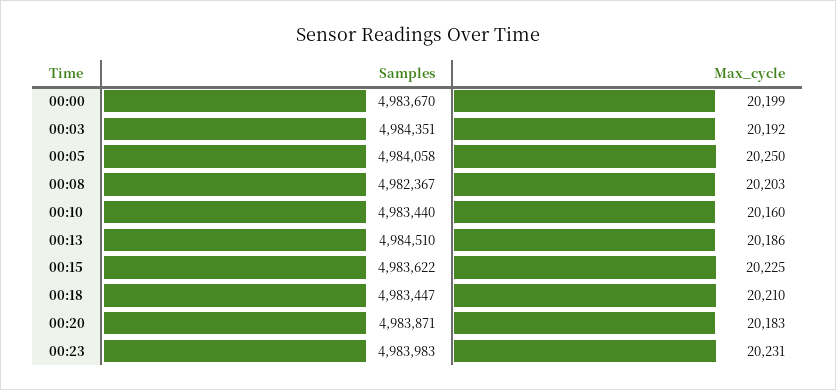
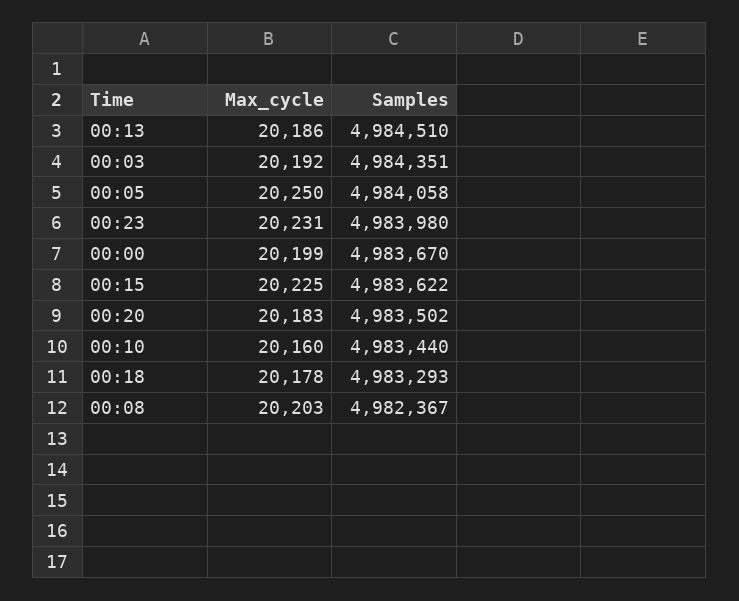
  {
    "Samples": {
      "00:00": 4983670,
      "00:03": 4984351,
      "00:05": 4984058,
      "00:08": 4982367,
      "00:10": 4983440,
      "00:13": 4984510,
      "00:15": 4983622,
-     "00:18": 4983447,
+     "00:18": 4983293,
-     "00:20": 4983871,
+     "00:20": 4983502,
-     "00:23": 4983983
+     "00:23": 4983980
    },
    "Max_cycle": {
      "00:00": 20199,
      "00:03": 20192,
      "00:05": 20250,
      "00:08": 20203,
      "00:10": 20160,
      "00:13": 20186,
      "00:15": 20225,
-     "00:18": 20210,
+     "00:18": 20178,
      "00:20": 20183,
      "00:23": 20231
    }
  }

